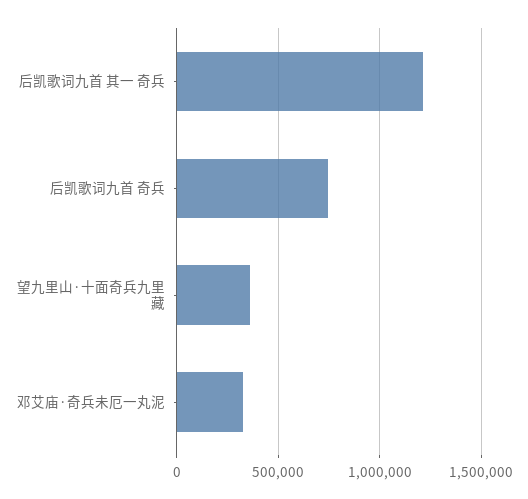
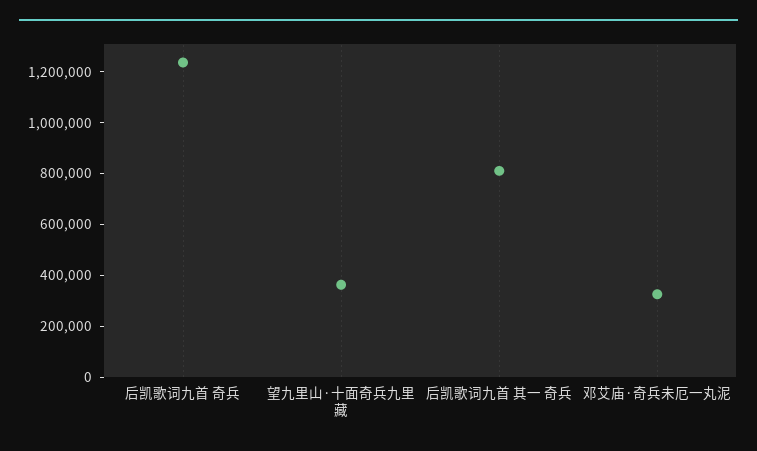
  {
-   "后凯歌词九首 其一 奇兵": 1200000,
+   "后凯歌词九首 其一 奇兵": 800000,
-   "后凯歌词九首 奇兵": 750000,
+   "后凯歌词九首 奇兵": 1250000,
    "望九里山·十面奇兵九里藏": 350000,
    "邓艾庙·奇兵未厄一丸泥": 350000
  }

